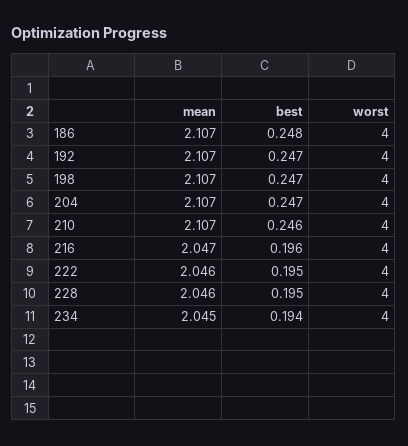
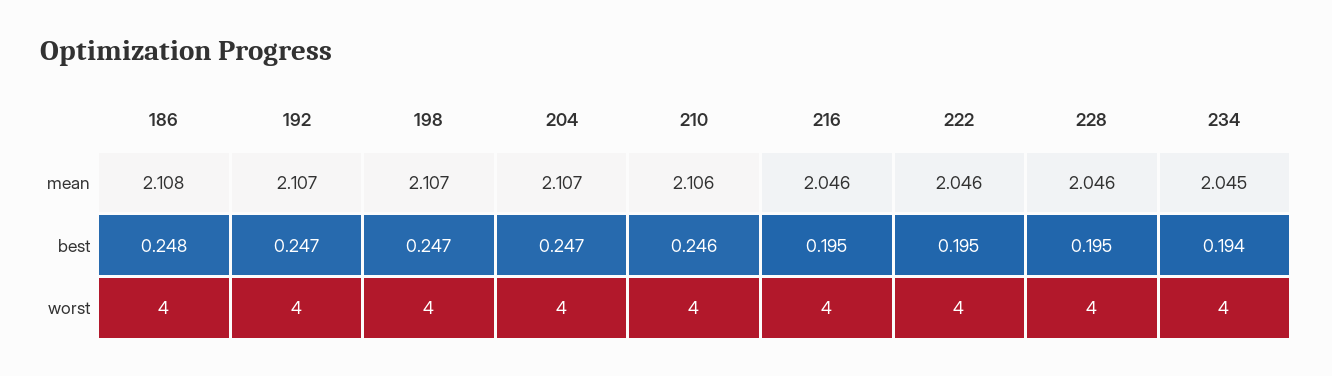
  {
    "mean": {
-     "186": 2.107,
+     "186": 2.108,
      "192": 2.107,
      "198": 2.107,
      "204": 2.107,
-     "210": 2.107,
+     "210": 2.106,
-     "216": 2.047,
+     "216": 2.046,
      "222": 2.046,
      "228": 2.046,
      "234": 2.045
    },
    "best": {
      "186": 0.248,
      "192": 0.247,
      "198": 0.247,
      "204": 0.247,
      "210": 0.246,
-     "216": 0.196,
+     "216": 0.195,
      "222": 0.195,
      "228": 0.195,
      "234": 0.194
    },
    "worst": {
      "186": 4,
      "192": 4,
      "198": 4,
      "204": 4,
      "210": 4,
      "216": 4,
      "222": 4,
      "228": 4,
      "234": 4
    }
  }

